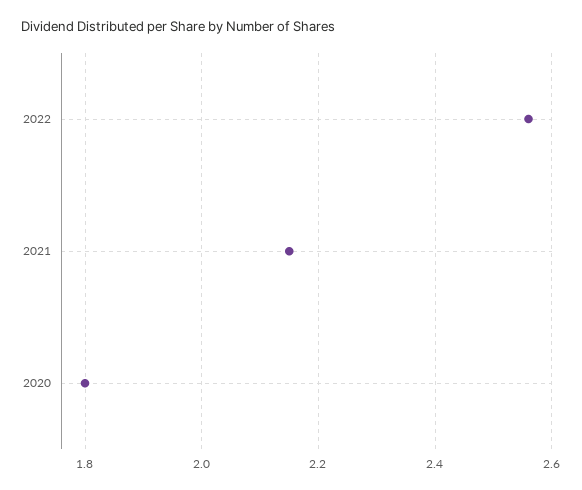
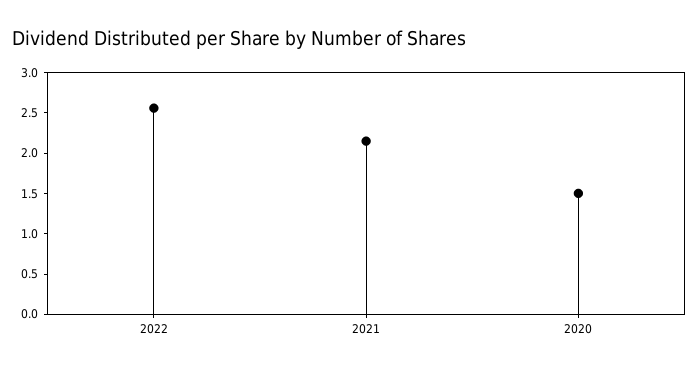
  {
    "2022": 2.55,
    "2021": 2.15,
-   "2020": 1.8
+   "2020": 1.5
  }

